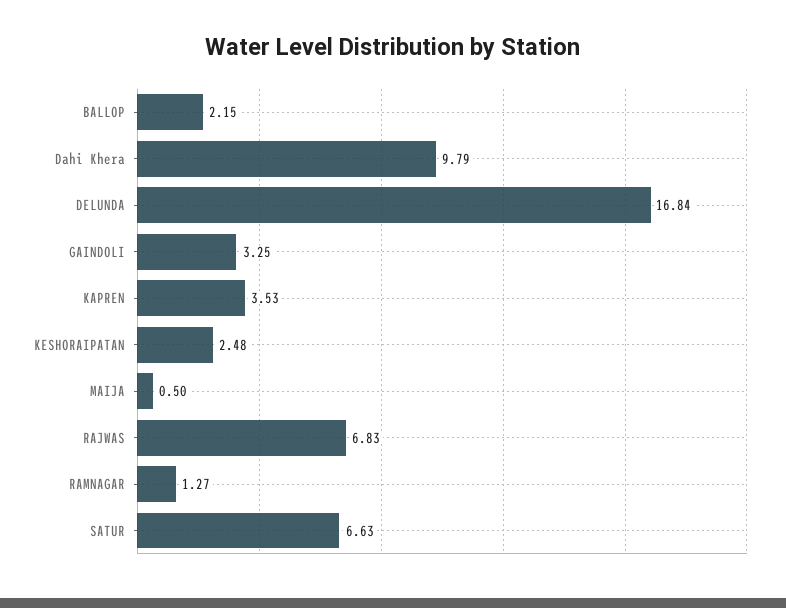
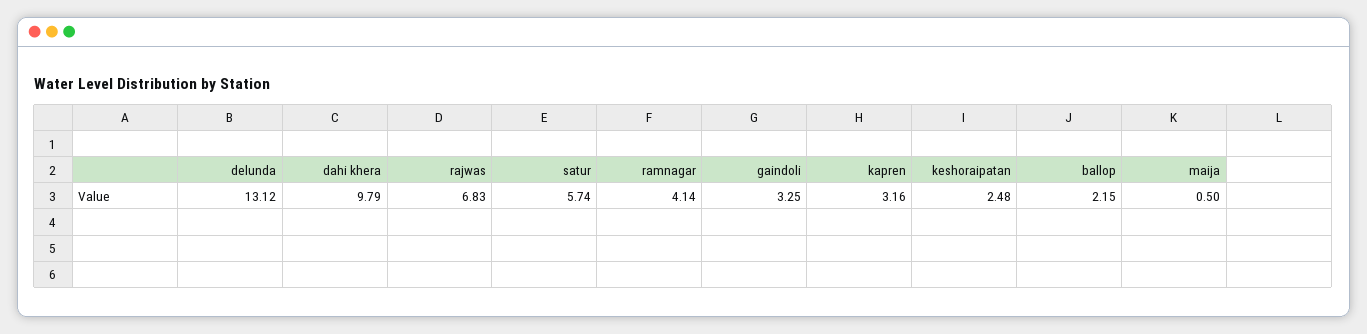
  {
    "BALLOP": 2.15,
    "Dahi Khera": 9.79,
-   "DELUNDA": 16.84,
+   "DELUNDA": 13.12,
    "GAINDOLI": 3.25,
-   "KAPREN": 3.53,
+   "KAPREN": 3.16,
    "KESHORAIPATAN": 2.48,
    "MAIJA": 0.5,
    "RAJWAS": 6.83,
-   "RAMNAGAR": 1.27,
+   "RAMNAGAR": 4.14,
-   "SATUR": 6.63
+   "SATUR": 5.74
  }

